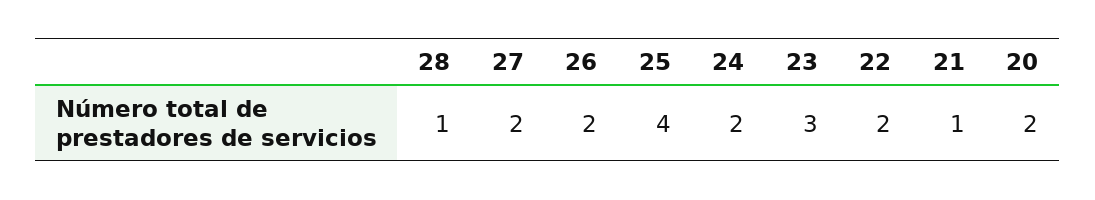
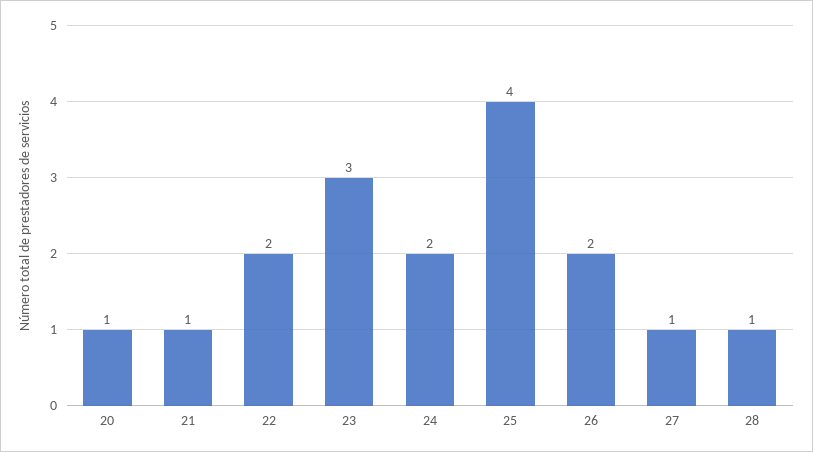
  {
    "28": 1,
-   "27": 2,
+   "27": 1,
    "26": 2,
    "25": 4,
    "24": 2,
    "23": 3,
    "22": 2,
    "21": 1,
-   "20": 2
+   "20": 1
  }

